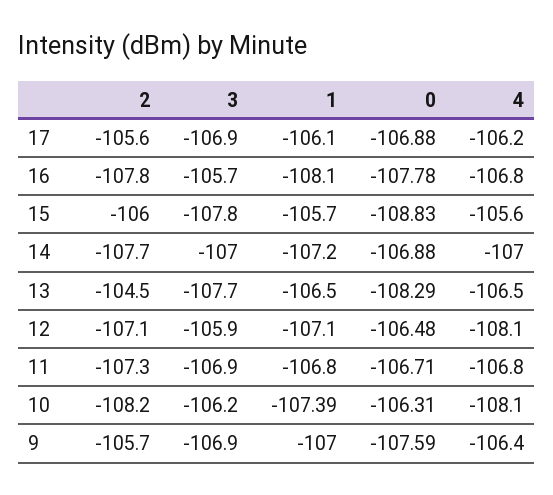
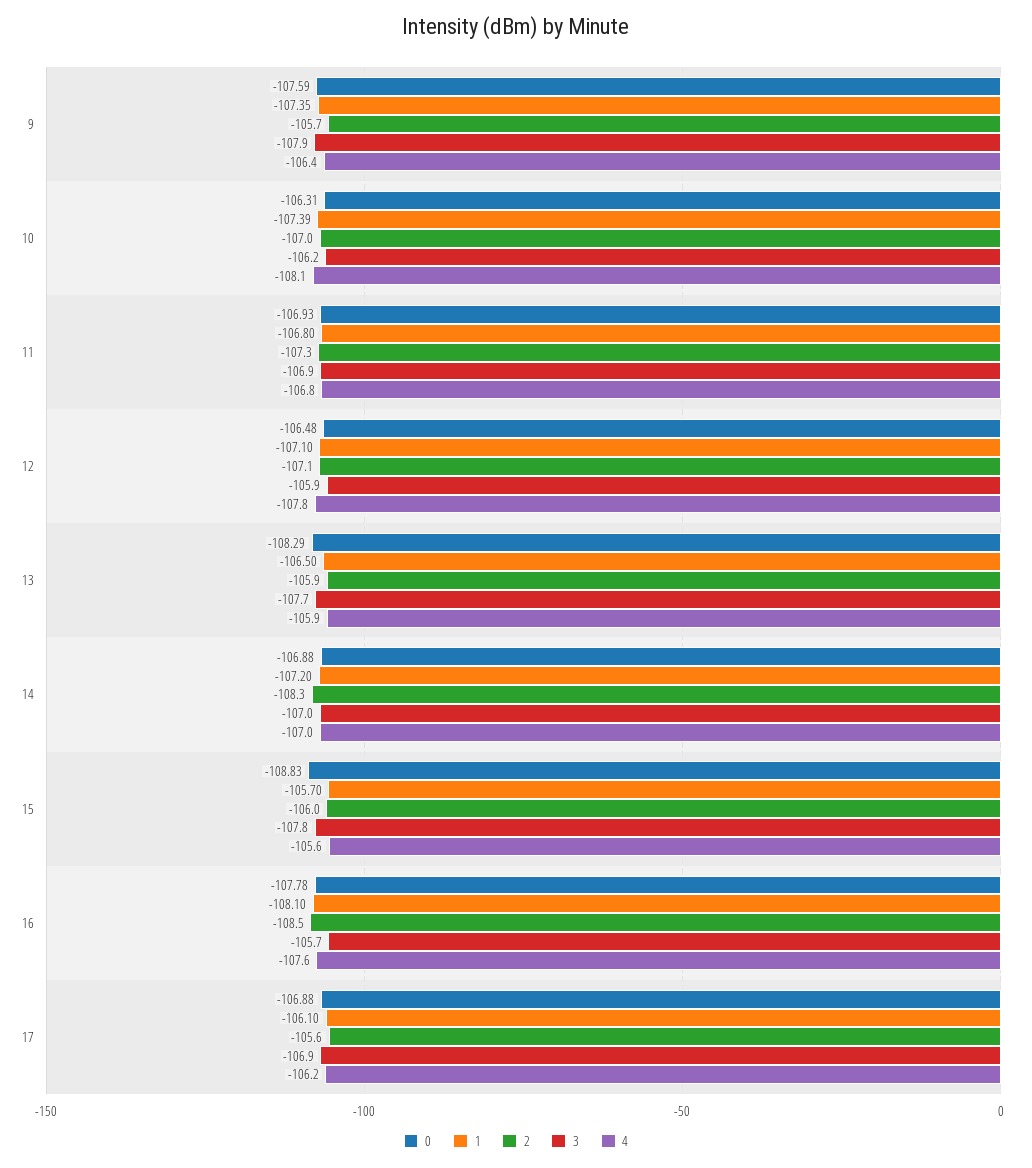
  {
    "2": {
      "17": -105.6,
-     "16": -107.8,
+     "16": -108.5,
      "15": -106,
-     "14": -107.7,
+     "14": -108.3,
-     "13": -104.5,
+     "13": -105.9,
      "12": -107.1,
      "11": -107.3,
-     "10": -108.2,
+     "10": -107,
      "9": -105.7
    },
    "3": {
      "17": -106.9,
      "16": -105.7,
      "15": -107.8,
      "14": -107,
      "13": -107.7,
      "12": -105.9,
      "11": -106.9,
      "10": -106.2,
-     "9": -106.9
+     "9": -107.9
    },
    "1": {
      "17": -106.1,
      "16": -108.1,
      "15": -105.7,
      "14": -107.2,
      "13": -106.5,
      "12": -107.1,
      "11": -106.8,
      "10": -107.39,
-     "9": -107
+     "9": -107.35
    },
    "0": {
      "17": -106.88,
      "16": -107.78,
      "15": -108.83,
      "14": -106.88,
      "13": -108.29,
      "12": -106.48,
-     "11": -106.71,
+     "11": -106.93,
      "10": -106.31,
      "9": -107.59
    },
    "4": {
      "17": -106.2,
-     "16": -106.8,
+     "16": -107.6,
      "15": -105.6,
      "14": -107,
-     "13": -106.5,
+     "13": -105.9,
-     "12": -108.1,
+     "12": -107.8,
      "11": -106.8,
      "10": -108.1,
      "9": -106.4
    }
  }

